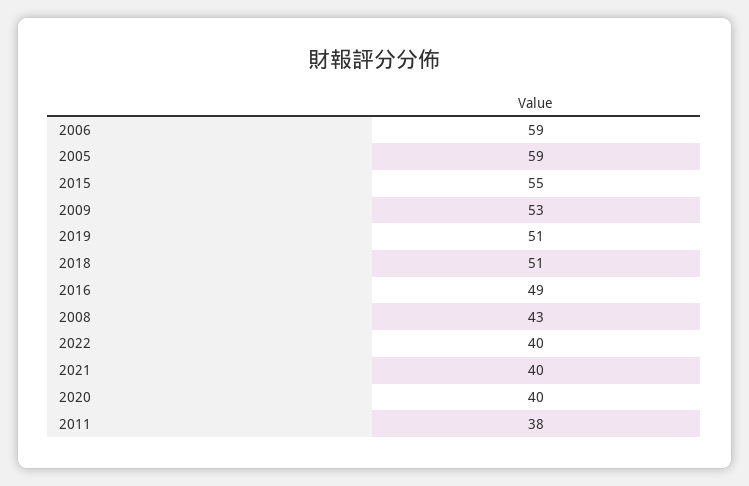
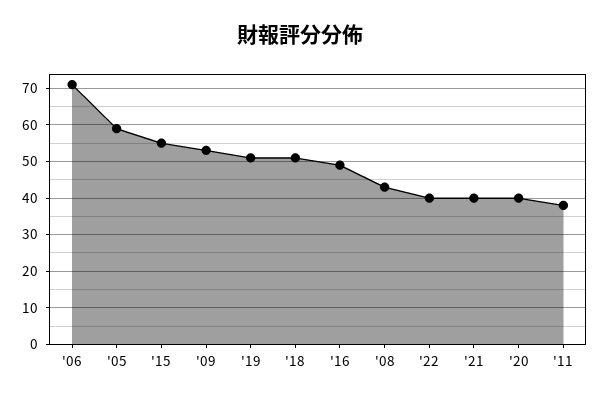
  {
-   "2006": 59,
+   "2006": 70,
    "2005": 59,
    "2015": 55,
    "2009": 53,
    "2019": 51,
    "2018": 51,
    "2016": 49,
    "2008": 43,
    "2022": 40,
    "2021": 40,
    "2020": 40,
    "2011": 38
  }

